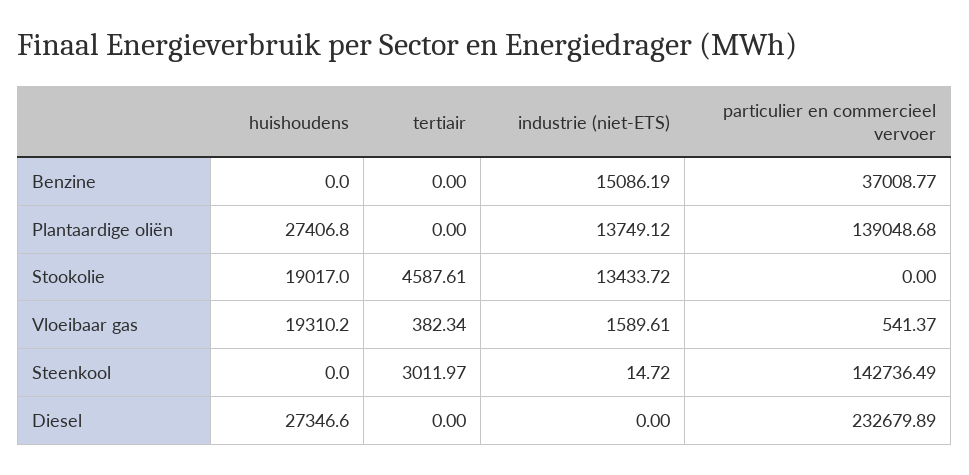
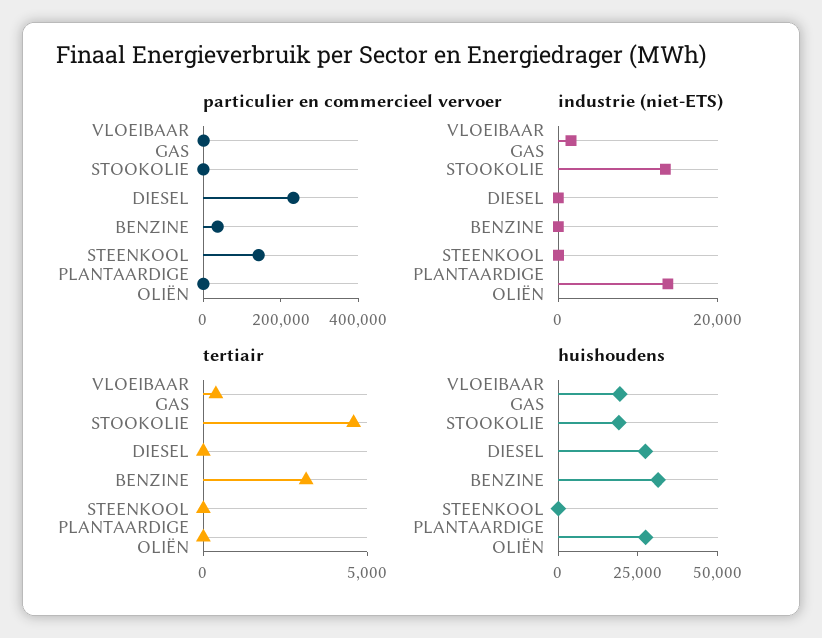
  {
    "huishoudens": {
-     "Benzine": 0,
+     "Benzine": 30000,
      "Plantaardige oliën": 27406.8,
      "Stookolie": 19017,
      "Vloeibaar gas": 19310.2,
      "Steenkool": 0,
      "Diesel": 27346.6
    },
    "tertiair": {
-     "Benzine": 0,
+     "Benzine": 3000,
      "Plantaardige oliën": 0,
      "Stookolie": 4587.61,
      "Vloeibaar gas": 382.34,
-     "Steenkool": 3011.97,
+     "Steenkool": 0,
      "Diesel": 0
    },
    "industrie (niet-ETS)": {
-     "Benzine": 15086.19,
+     "Benzine": 0,
      "Plantaardige oliën": 13749.12,
      "Stookolie": 13433.72,
      "Vloeibaar gas": 1589.61,
      "Steenkool": 14.72,
      "Diesel": 0
    },
    "particulier en commercieel vervoer": {
      "Benzine": 37008.77,
-     "Plantaardige oliën": 139048.68,
+     "Plantaardige oliën": 0,
      "Stookolie": 0,
      "Vloeibaar gas": 541.37,
      "Steenkool": 142736.49,
      "Diesel": 232679.89
    }
  }

